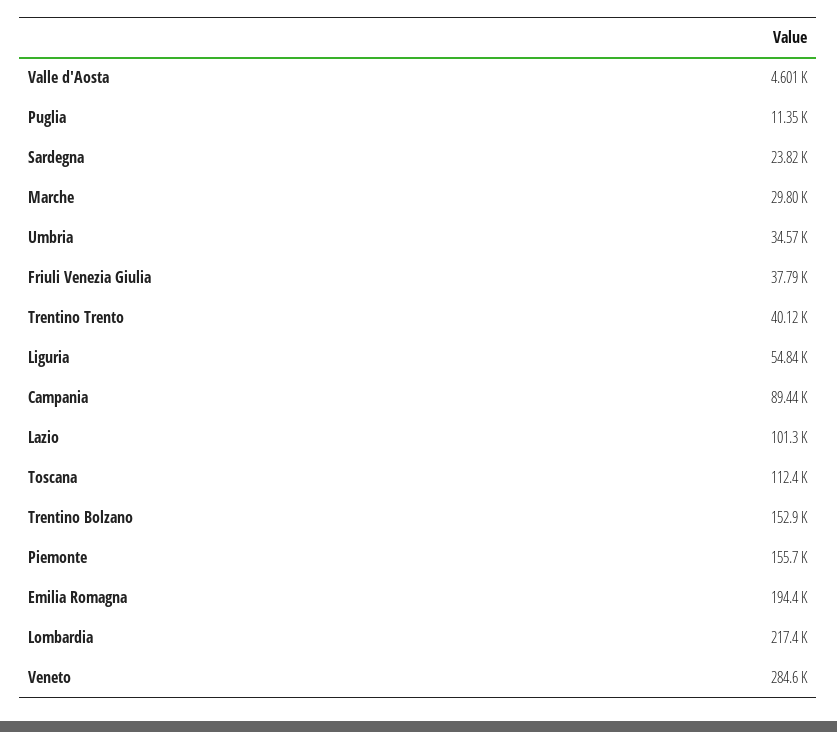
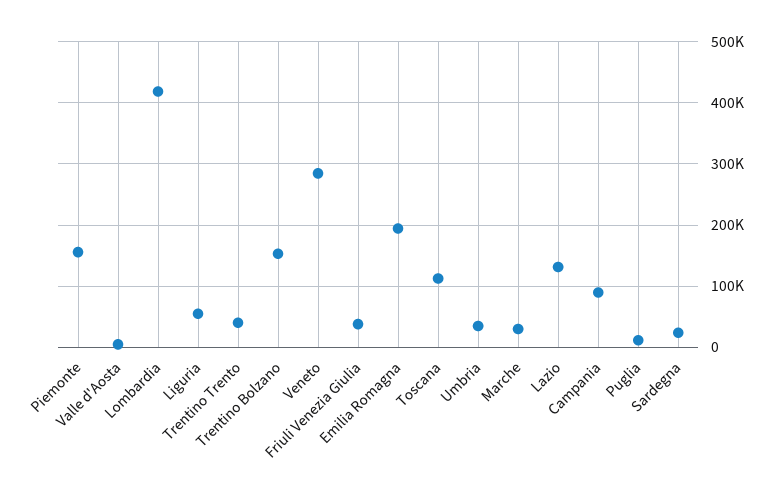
  {
    "Valle d'Aosta": 4601,
    "Puglia": 11350,
    "Sardegna": 23820,
    "Marche": 29800,
    "Umbria": 34570,
    "Friuli Venezia Giulia": 37790,
    "Trentino Trento": 40120,
    "Liguria": 54840,
    "Campania": 89440,
-   "Lazio": 101300,
+   "Lazio": 130000,
    "Toscana": 112400,
    "Trentino Bolzano": 152900,
    "Piemonte": 155700,
    "Emilia Romagna": 194400,
-   "Lombardia": 217400,
+   "Lombardia": 420000,
    "Veneto": 284600
  }

